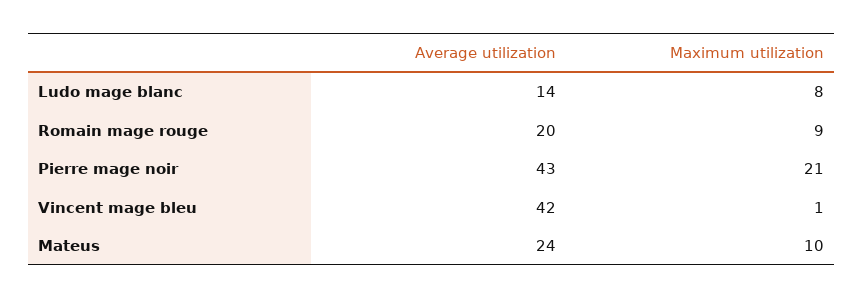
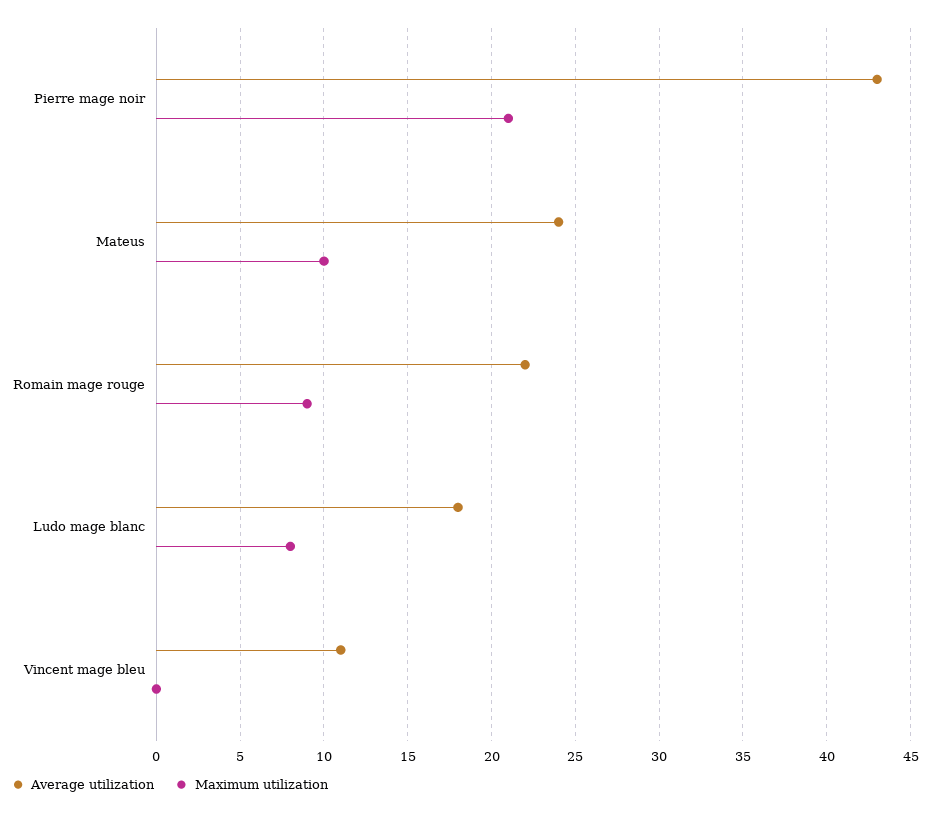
  {
    "Average utilization": {
-     "Ludo mage blanc": 14,
+     "Ludo mage blanc": 18,
-     "Romain mage rouge": 20,
+     "Romain mage rouge": 22,
      "Pierre mage noir": 43,
-     "Vincent mage bleu": 42,
+     "Vincent mage bleu": 11,
      "Mateus": 24
    },
    "Maximum utilization": {
      "Ludo mage blanc": 8,
      "Romain mage rouge": 9,
      "Pierre mage noir": 21,
-     "Vincent mage bleu": 1,
+     "Vincent mage bleu": 0,
      "Mateus": 10
    }
  }

